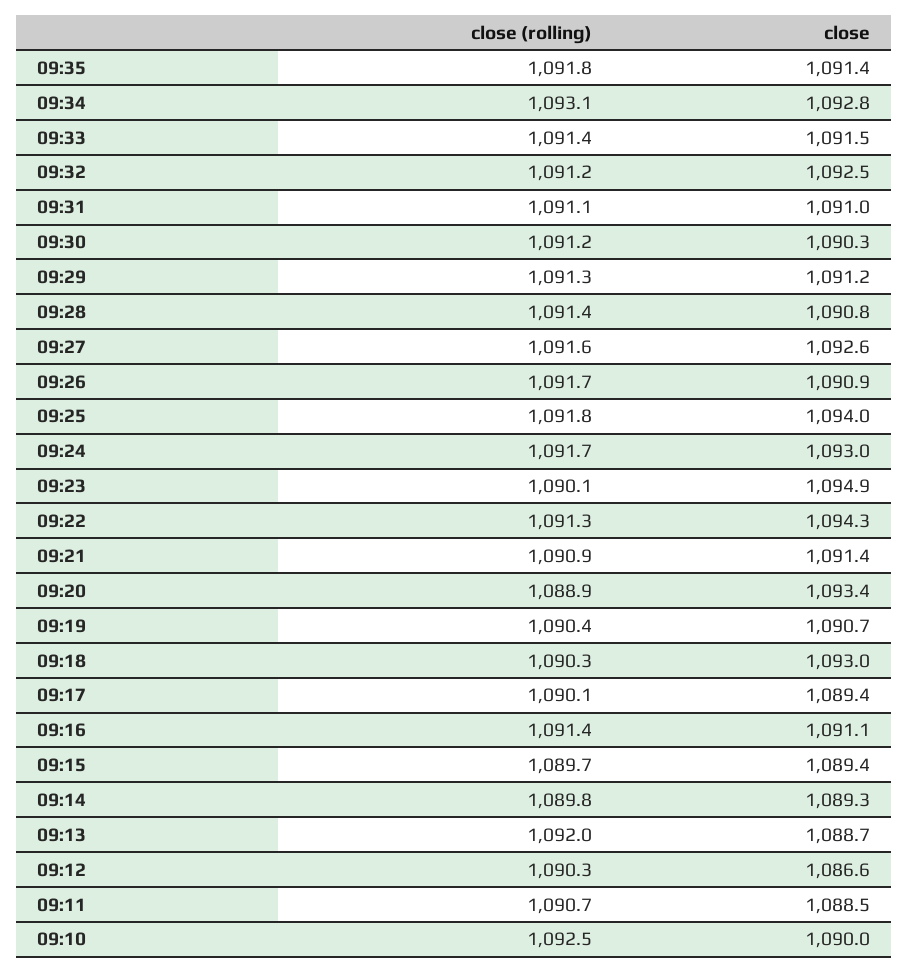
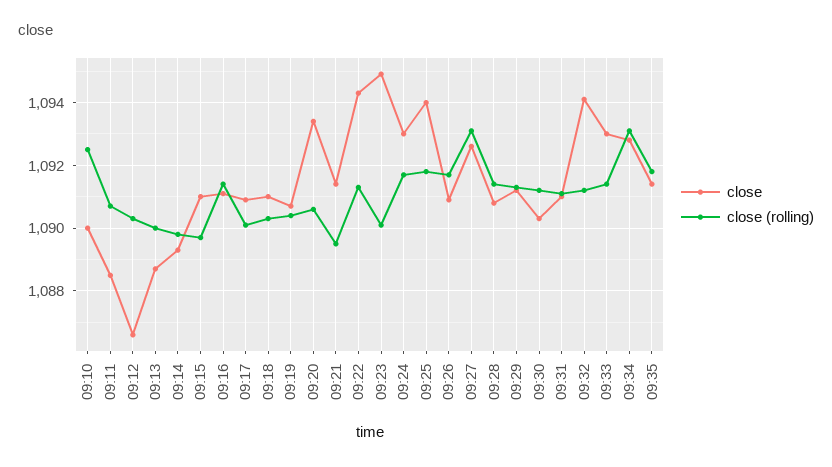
  {
    "close (rolling)": {
      "09:35": 1091.8,
      "09:34": 1093.1,
      "09:33": 1091.4,
      "09:32": 1091.2,
      "09:31": 1091.1,
      "09:30": 1091.2,
      "09:29": 1091.3,
      "09:28": 1091.4,
-     "09:27": 1091.6,
+     "09:27": 1093,
      "09:26": 1091.7,
      "09:25": 1091.8,
      "09:24": 1091.7,
      "09:23": 1090.1,
      "09:22": 1091.3,
-     "09:21": 1090.9,
+     "09:21": 1089.5,
-     "09:20": 1088.9,
+     "09:20": 1090.5,
      "09:19": 1090.4,
      "09:18": 1090.3,
      "09:17": 1090.1,
      "09:16": 1091.4,
      "09:15": 1089.7,
      "09:14": 1089.8,
-     "09:13": 1092,
+     "09:13": 1090,
      "09:12": 1090.3,
      "09:11": 1090.7,
      "09:10": 1092.5
    },
    "close": {
      "09:35": 1091.4,
      "09:34": 1092.8,
-     "09:33": 1091.5,
+     "09:33": 1093,
-     "09:32": 1092.5,
+     "09:32": 1094,
      "09:31": 1091,
      "09:30": 1090.3,
      "09:29": 1091.2,
      "09:28": 1090.8,
      "09:27": 1092.6,
      "09:26": 1090.9,
      "09:25": 1094,
      "09:24": 1093,
      "09:23": 1094.9,
      "09:22": 1094.3,
      "09:21": 1091.4,
      "09:20": 1093.4,
      "09:19": 1090.7,
-     "09:18": 1093,
+     "09:18": 1091,
-     "09:17": 1089.4,
+     "09:17": 1091,
      "09:16": 1091.1,
-     "09:15": 1089.4,
+     "09:15": 1091,
      "09:14": 1089.3,
      "09:13": 1088.7,
      "09:12": 1086.6,
      "09:11": 1088.5,
      "09:10": 1090
    }
  }

